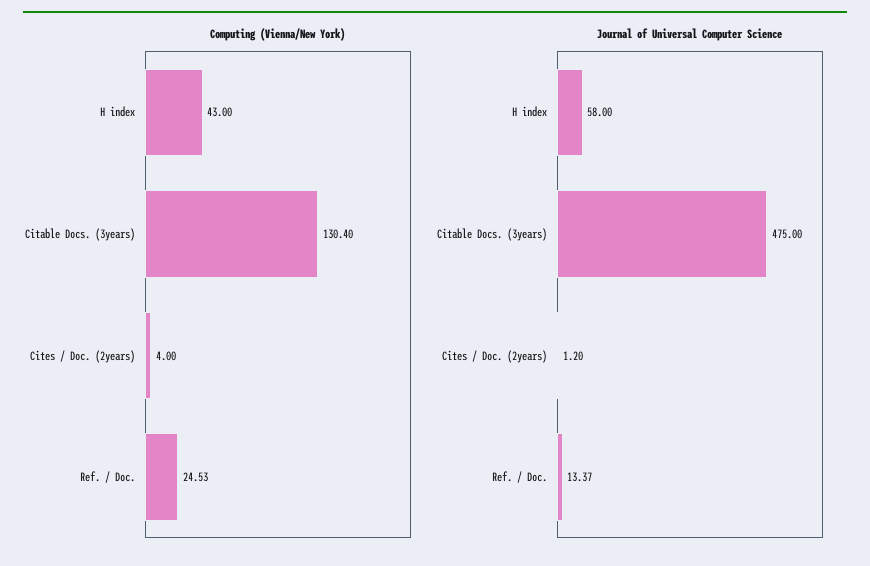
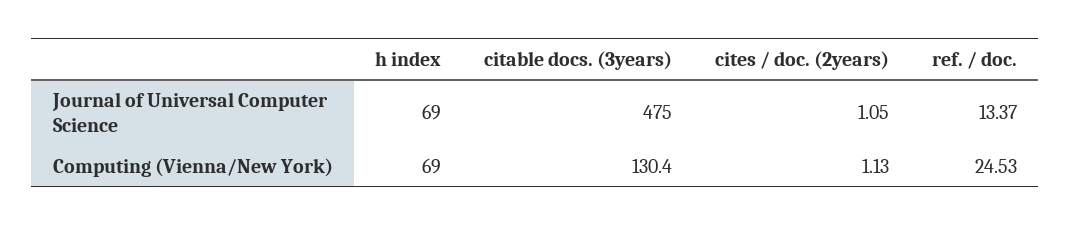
  {
    "Computing (Vienna/New York)": {
-     "H index": 43,
+     "H index": 69,
      "Citable Docs. (3years)": 130.4,
-     "Cites / Doc. (2years)": 4,
+     "Cites / Doc. (2years)": 1.13,
      "Ref. / Doc.": 24.53
    },
    "Journal of Universal Computer Science": {
-     "H index": 58,
+     "H index": 69,
      "Citable Docs. (3years)": 475,
-     "Cites / Doc. (2years)": 1.2,
+     "Cites / Doc. (2years)": 1.05,
      "Ref. / Doc.": 13.37
    }
  }

